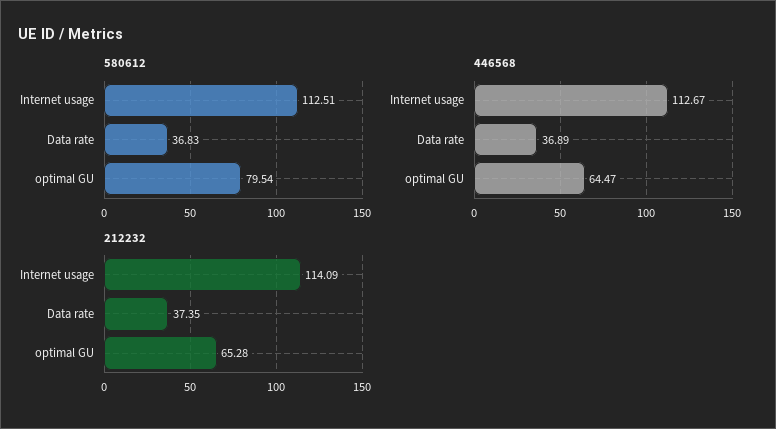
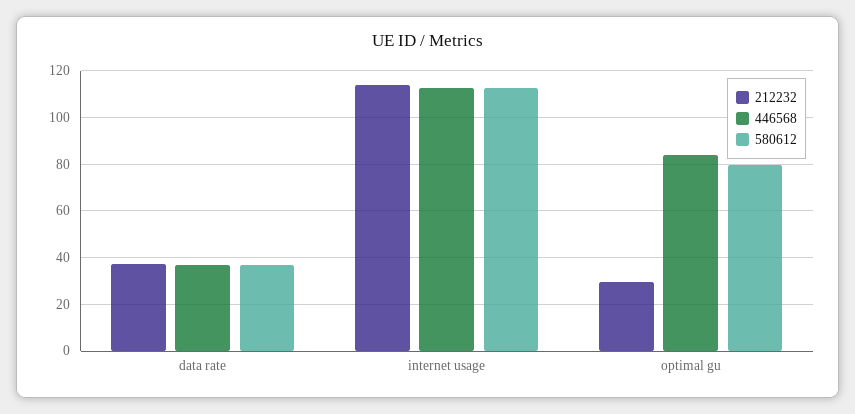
  {
    "580612": {
      "Internet usage": 112.51,
      "Data rate": 36.83,
      "optimal GU": 79.54
    },
    "446568": {
      "Internet usage": 112.67,
      "Data rate": 36.89,
-     "optimal GU": 64.47
+     "optimal GU": 85
    },
    "212232": {
      "Internet usage": 114.09,
      "Data rate": 37.35,
-     "optimal GU": 65.28
+     "optimal GU": 30
    }
  }

